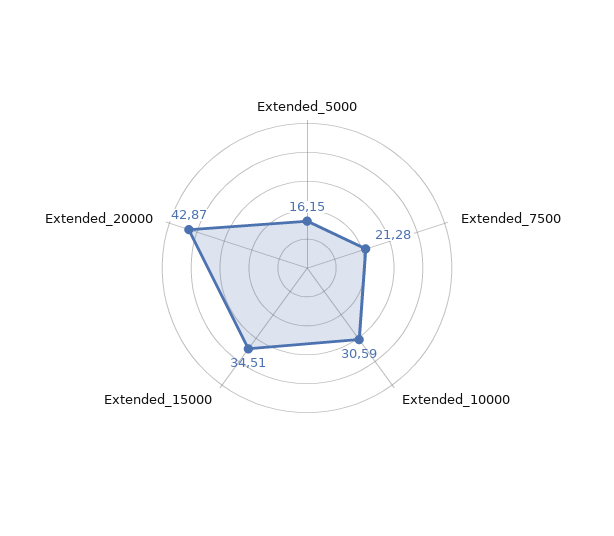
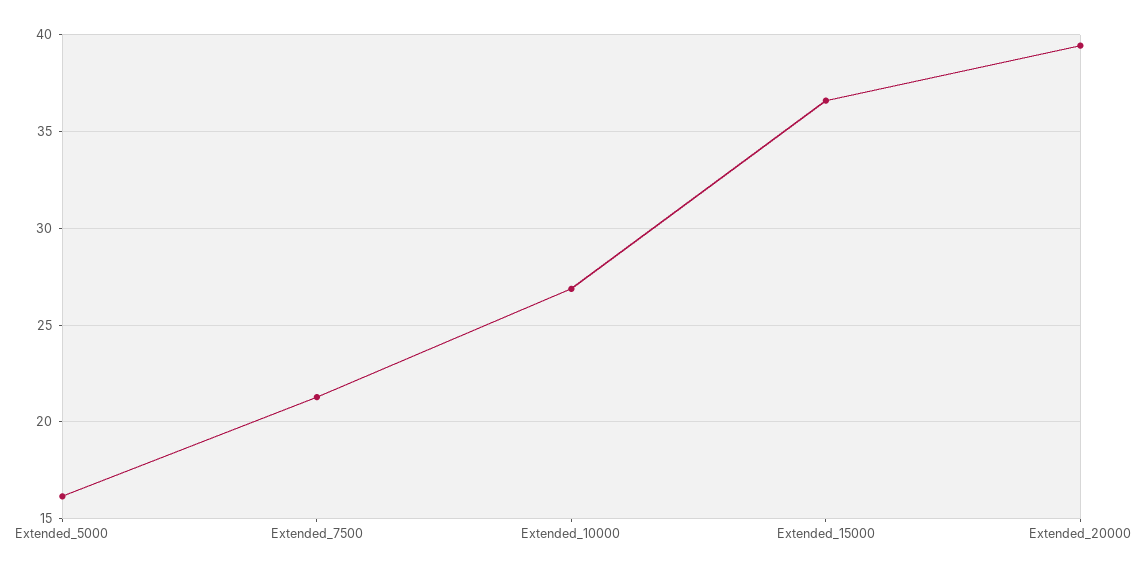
  {
    "Extended_5000": 16.15,
    "Extended_7500": 21.28,
-   "Extended_10000": 30.59,
+   "Extended_10000": 27,
-   "Extended_15000": 34.51,
+   "Extended_15000": 36.5,
-   "Extended_20000": 42.87
+   "Extended_20000": 39.5
  }

